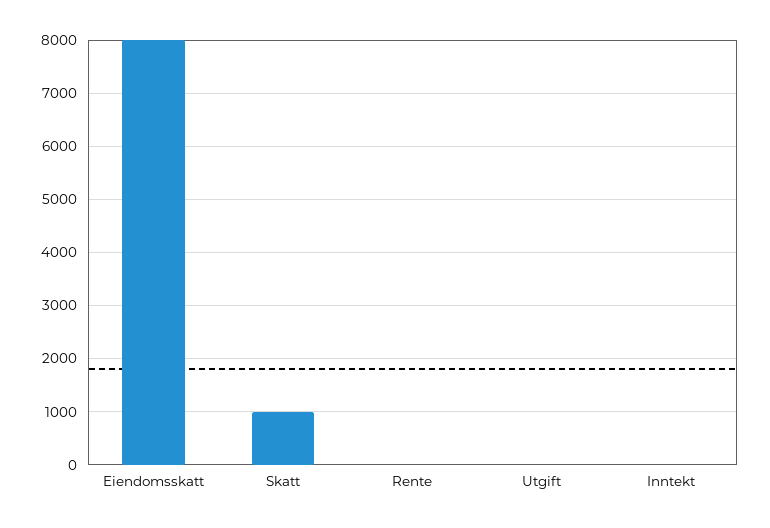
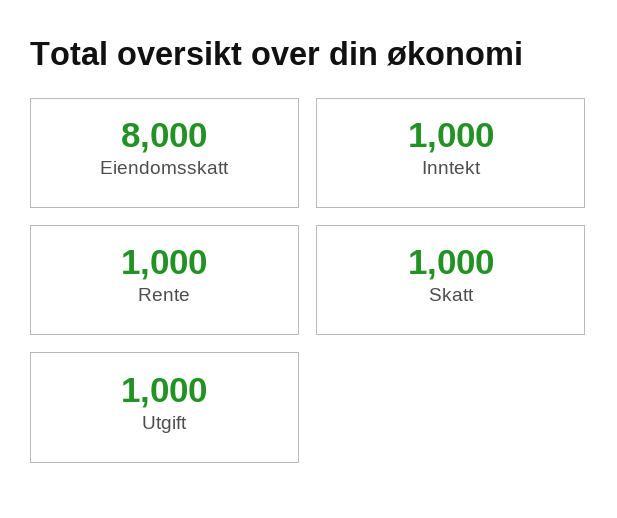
  {
    "Eiendomsskatt": 8000,
    "Skatt": 1000,
-   "Rente": 0,
+   "Rente": 1000,
-   "Utgift": 0,
+   "Utgift": 1000,
-   "Inntekt": 0
+   "Inntekt": 1000
  }

